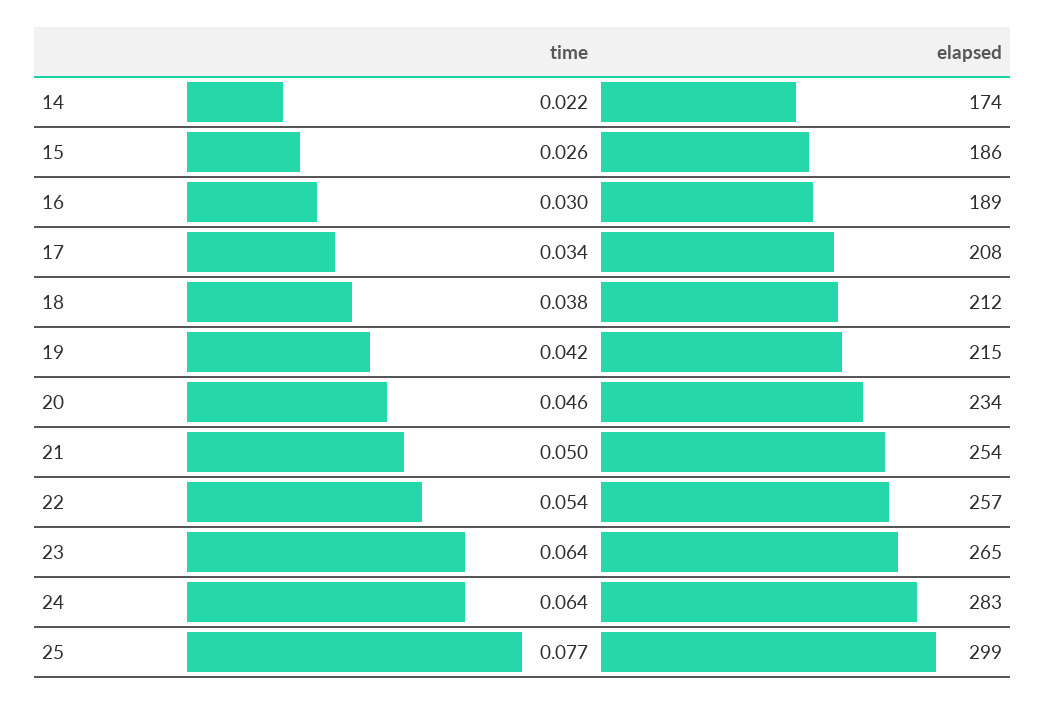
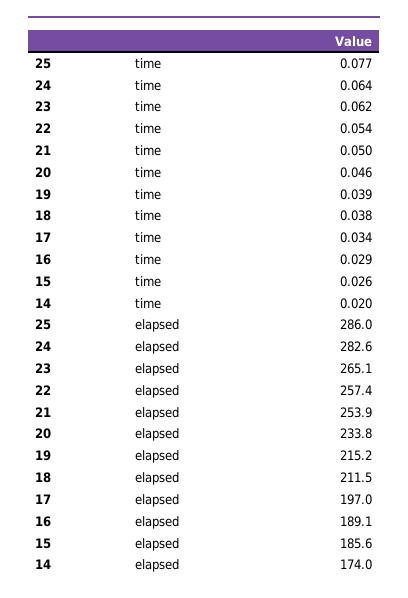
  {
    "time": {
-     "14": 0.022,
+     "14": 0.02,
      "15": 0.026,
-     "16": 0.03,
+     "16": 0.029,
      "17": 0.034,
      "18": 0.038,
-     "19": 0.042,
+     "19": 0.039,
      "20": 0.046,
      "21": 0.05,
      "22": 0.054,
-     "23": 0.064,
+     "23": 0.062,
      "24": 0.064,
      "25": 0.077
    },
    "elapsed": {
      "14": 174,
      "15": 185.6,
      "16": 189.1,
-     "17": 208,
+     "17": 197,
      "18": 211.5,
      "19": 215.2,
      "20": 233.8,
      "21": 253.9,
      "22": 257.4,
      "23": 265.1,
      "24": 282.6,
-     "25": 299
+     "25": 286
    }
  }

